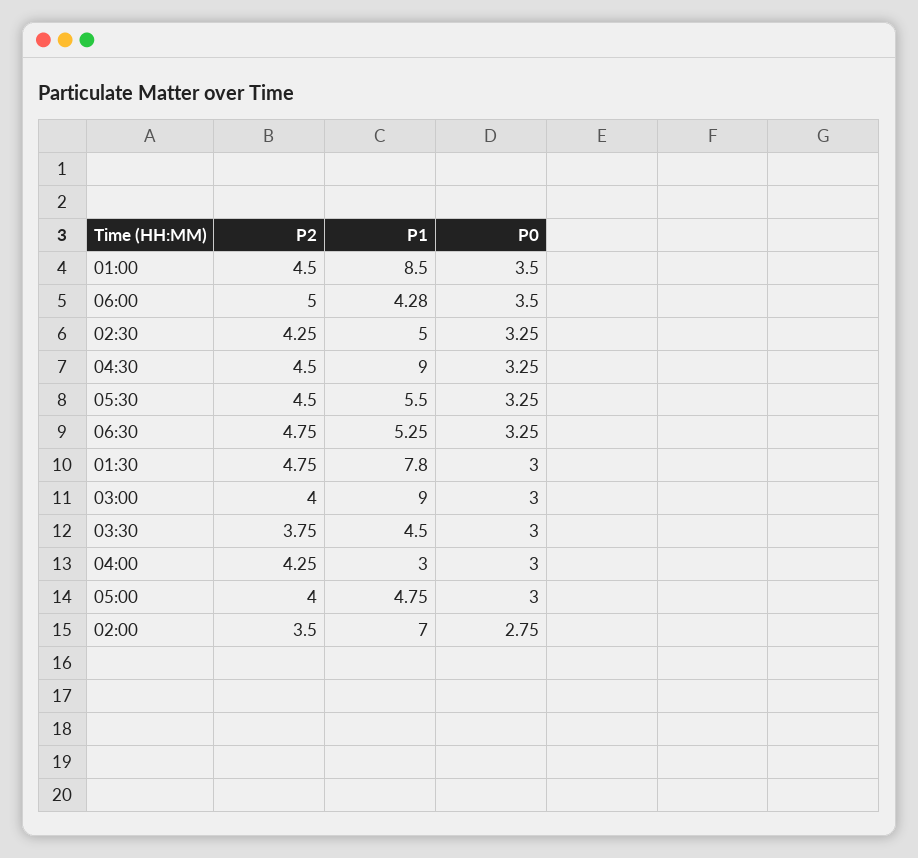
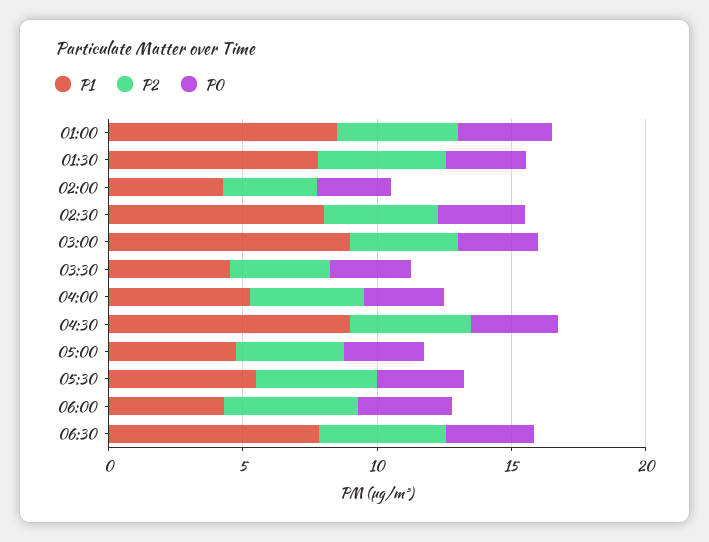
  {
    "P2": {
      "01:00": 4.5,
      "06:00": 5,
      "02:30": 4.25,
      "04:30": 4.5,
      "05:30": 4.5,
      "06:30": 4.75,
      "01:30": 4.75,
      "03:00": 4,
      "03:30": 3.75,
      "04:00": 4.25,
      "05:00": 4,
      "02:00": 3.5
    },
    "P1": {
      "01:00": 8.5,
      "06:00": 4.28,
-     "02:30": 5,
+     "02:30": 8,
      "04:30": 9,
      "05:30": 5.5,
-     "06:30": 5.25,
+     "06:30": 8,
      "01:30": 7.8,
      "03:00": 9,
      "03:30": 4.5,
-     "04:00": 3,
+     "04:00": 5,
      "05:00": 4.75,
-     "02:00": 7
+     "02:00": 4
    },
    "P0": {
      "01:00": 3.5,
      "06:00": 3.5,
      "02:30": 3.25,
      "04:30": 3.25,
      "05:30": 3.25,
      "06:30": 3.25,
      "01:30": 3,
      "03:00": 3,
      "03:30": 3,
      "04:00": 3,
      "05:00": 3,
      "02:00": 2.75
    }
  }

